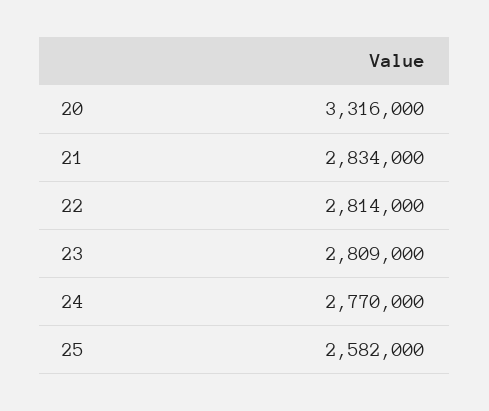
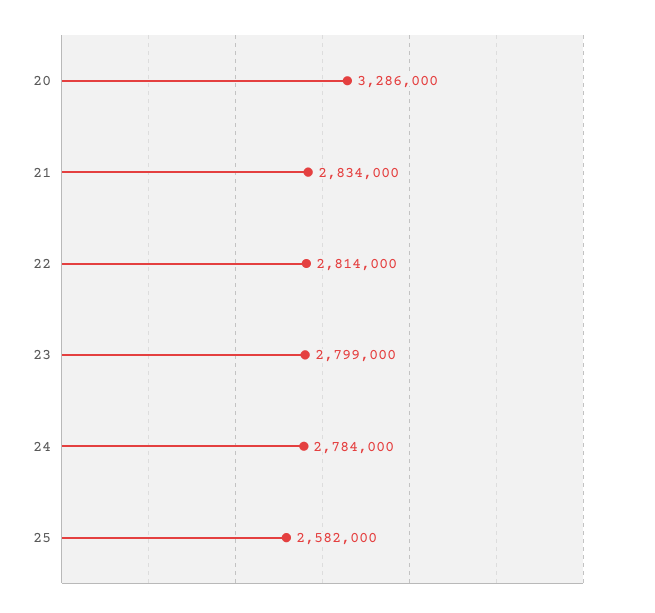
  {
-   "20": 3316000,
+   "20": 3286000,
    "21": 2834000,
    "22": 2814000,
-   "23": 2809000,
+   "23": 2799000,
-   "24": 2770000,
+   "24": 2784000,
    "25": 2582000
  }

